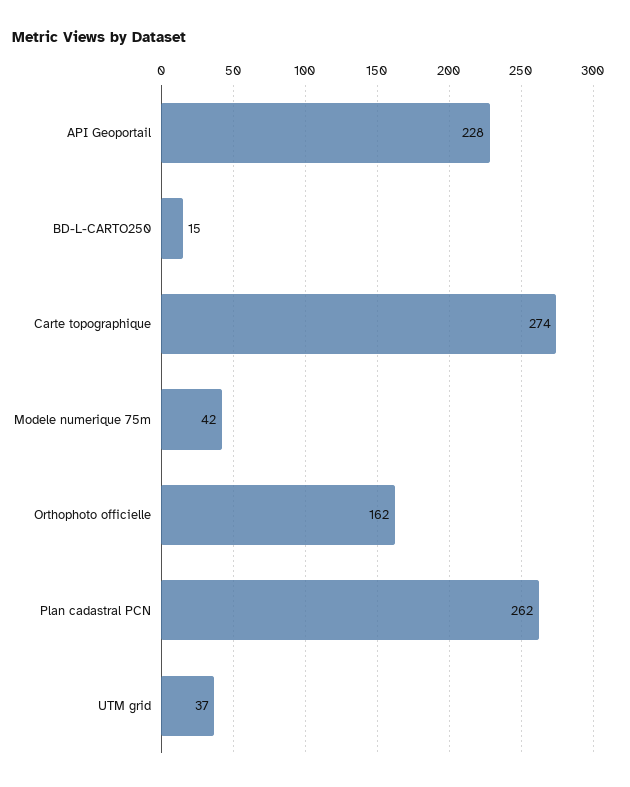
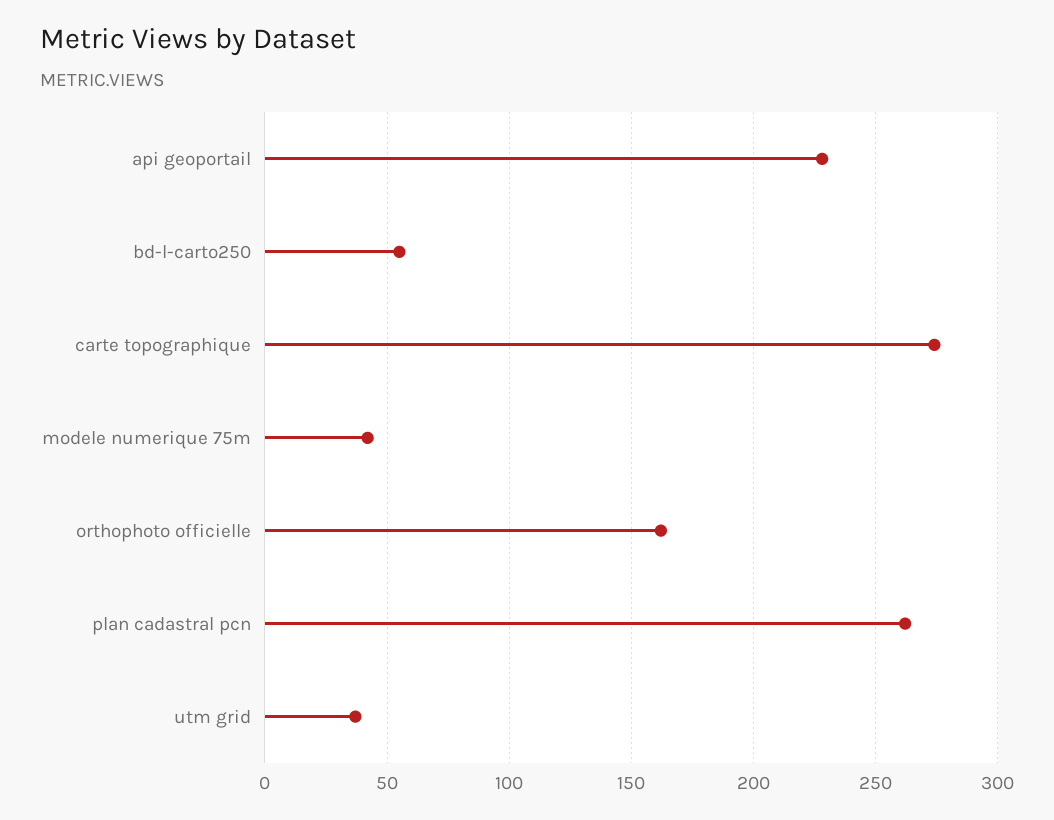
  {
    "API Geoportail": 228,
-   "BD-L-CARTO250": 15,
+   "BD-L-CARTO250": 55,
    "Carte topographique": 274,
    "Modele numerique 75m": 42,
    "Orthophoto officielle": 162,
    "Plan cadastral PCN": 262,
    "UTM grid": 37
  }

